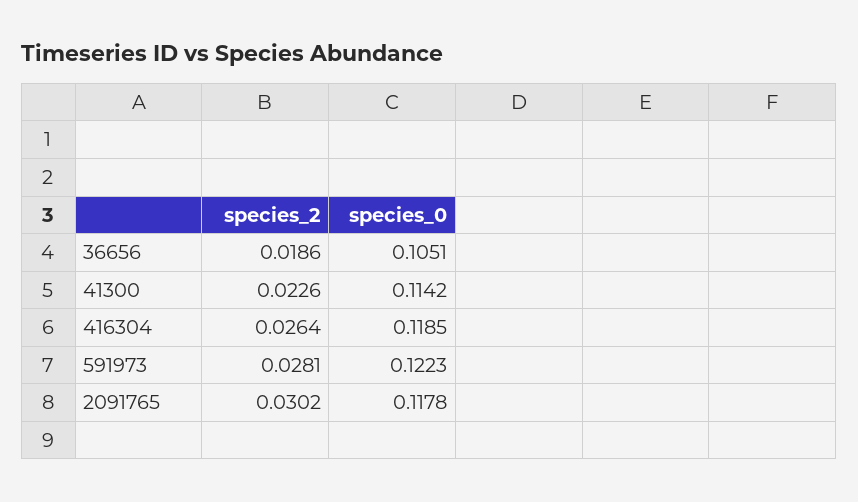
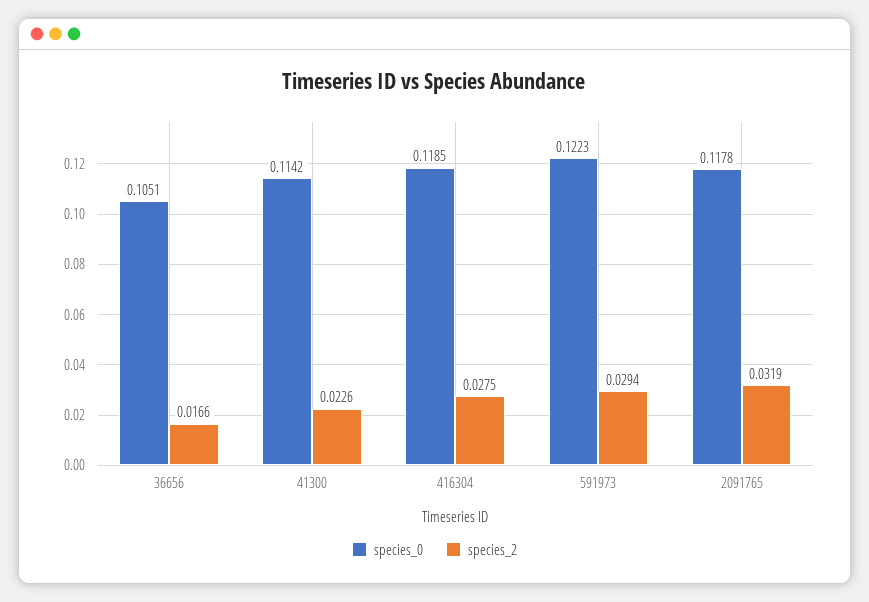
  {
    "species_2": {
-     "36656": 0.0186,
+     "36656": 0.0166,
      "41300": 0.0226,
-     "416304": 0.0264,
+     "416304": 0.0275,
-     "591973": 0.0281,
+     "591973": 0.0294,
-     "2091765": 0.0302
+     "2091765": 0.0319
    },
    "species_0": {
      "36656": 0.1051,
      "41300": 0.1142,
      "416304": 0.1185,
      "591973": 0.1223,
      "2091765": 0.1178
    }
  }

